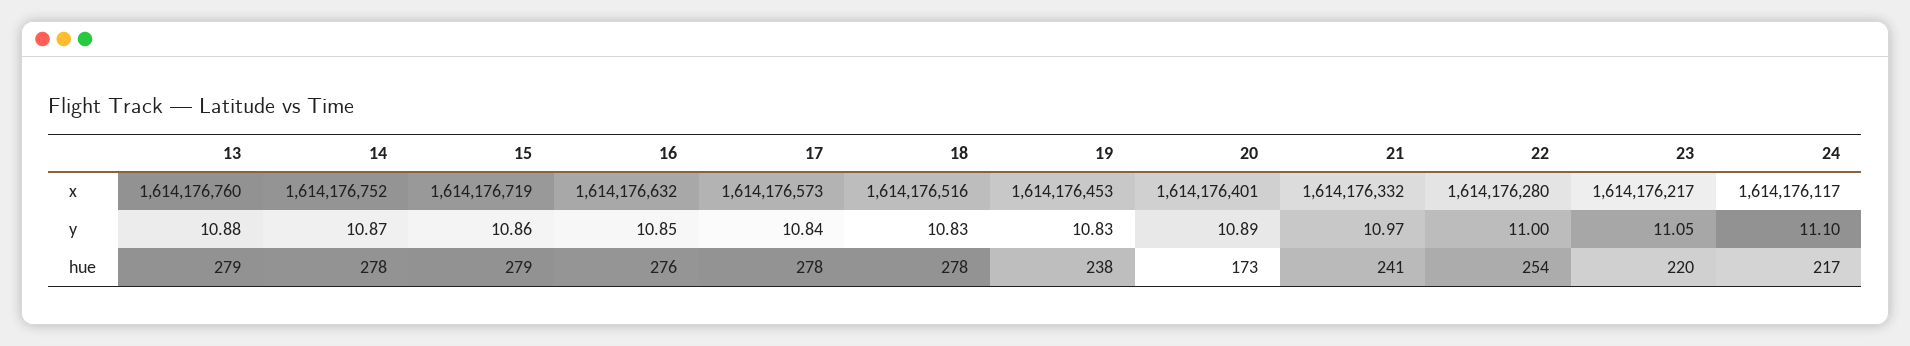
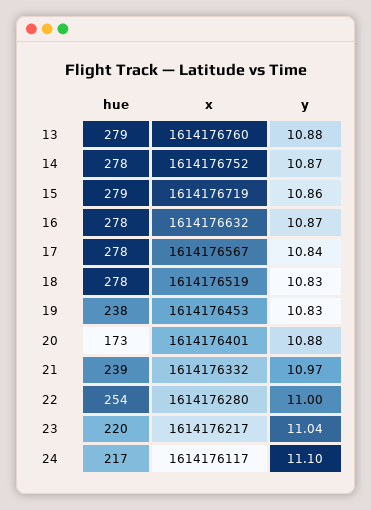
  {
    "13": {
      "x": 1614176760,
      "y": 10.88,
      "hue": 279
    },
    "14": {
      "x": 1614176752,
      "y": 10.87,
      "hue": 278
    },
    "15": {
      "x": 1614176719,
      "y": 10.86,
      "hue": 279
    },
    "16": {
      "x": 1614176632,
-     "y": 10.85,
+     "y": 10.87,
-     "hue": 276
+     "hue": 278
    },
    "17": {
-     "x": 1614176573,
+     "x": 1614176567,
      "y": 10.84,
      "hue": 278
    },
    "18": {
-     "x": 1614176516,
+     "x": 1614176519,
      "y": 10.83,
      "hue": 278
    },
    "19": {
      "x": 1614176453,
      "y": 10.83,
      "hue": 238
    },
    "20": {
      "x": 1614176401,
-     "y": 10.89,
+     "y": 10.88,
      "hue": 173
    },
    "21": {
      "x": 1614176332,
      "y": 10.97,
-     "hue": 241
+     "hue": 239
    },
    "22": {
      "x": 1614176280,
      "y": 11,
      "hue": 254
    },
    "23": {
      "x": 1614176217,
-     "y": 11.05,
+     "y": 11.04,
      "hue": 220
    },
    "24": {
      "x": 1614176117,
      "y": 11.1,
      "hue": 217
    }
  }

